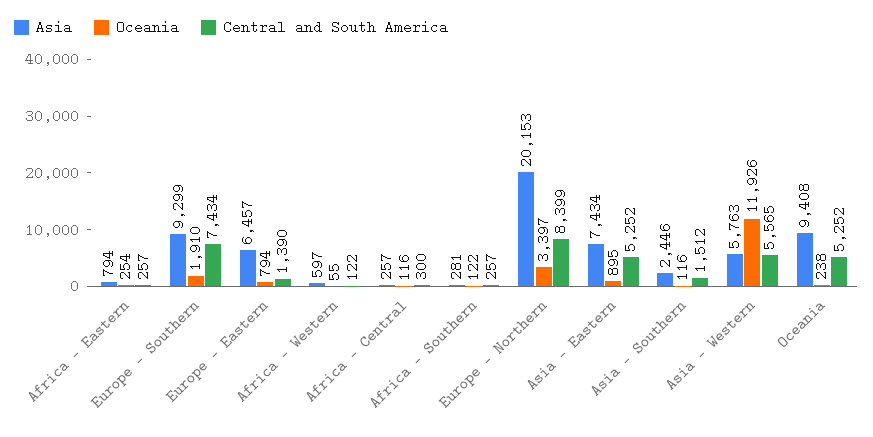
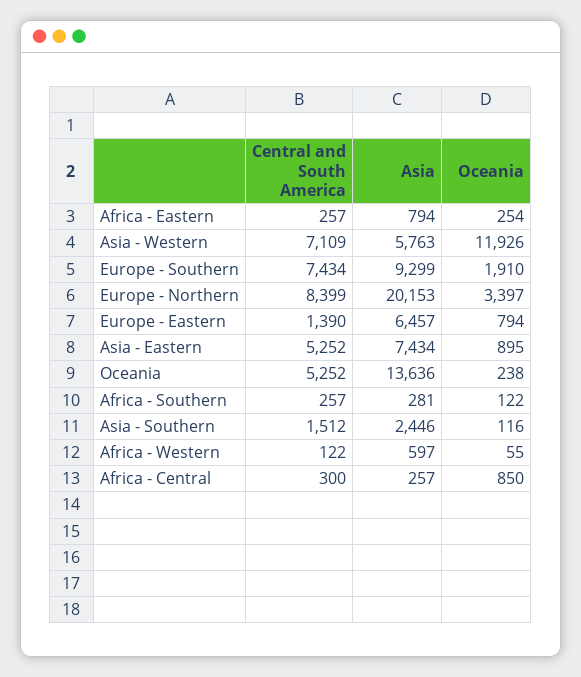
  {
    "Asia": {
      "Africa - Eastern": 794,
      "Europe - Southern": 9299,
      "Europe - Eastern": 6457,
      "Africa - Western": 597,
      "Africa - Central": 257,
      "Africa - Southern": 281,
      "Europe - Northern": 20153,
      "Asia - Eastern": 7434,
      "Asia - Southern": 2446,
      "Asia - Western": 5763,
-     "Oceania": 9408
+     "Oceania": 13636
    },
    "Oceania": {
      "Africa - Eastern": 254,
      "Europe - Southern": 1910,
      "Europe - Eastern": 794,
      "Africa - Western": 55,
-     "Africa - Central": 116,
+     "Africa - Central": 850,
      "Africa - Southern": 122,
      "Europe - Northern": 3397,
      "Asia - Eastern": 895,
      "Asia - Southern": 116,
      "Asia - Western": 11926,
      "Oceania": 238
    },
    "Central and South America": {
      "Africa - Eastern": 257,
      "Europe - Southern": 7434,
      "Europe - Eastern": 1390,
      "Africa - Western": 122,
      "Africa - Central": 300,
      "Africa - Southern": 257,
      "Europe - Northern": 8399,
      "Asia - Eastern": 5252,
      "Asia - Southern": 1512,
-     "Asia - Western": 5565,
+     "Asia - Western": 7109,
      "Oceania": 5252
    }
  }

